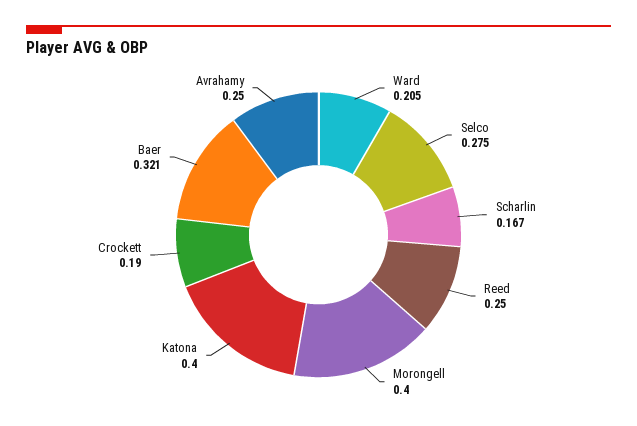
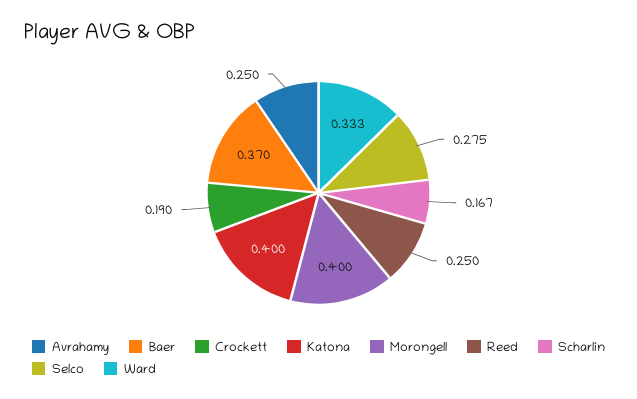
  {
-   "Ward": 0.205,
+   "Ward": 0.333,
    "Selco": 0.275,
    "Scharlin": 0.167,
    "Reed": 0.25,
    "Morongell": 0.4,
    "Katona": 0.4,
    "Crockett": 0.19,
-   "Baer": 0.321,
+   "Baer": 0.37,
    "Avrahamy": 0.25
  }

